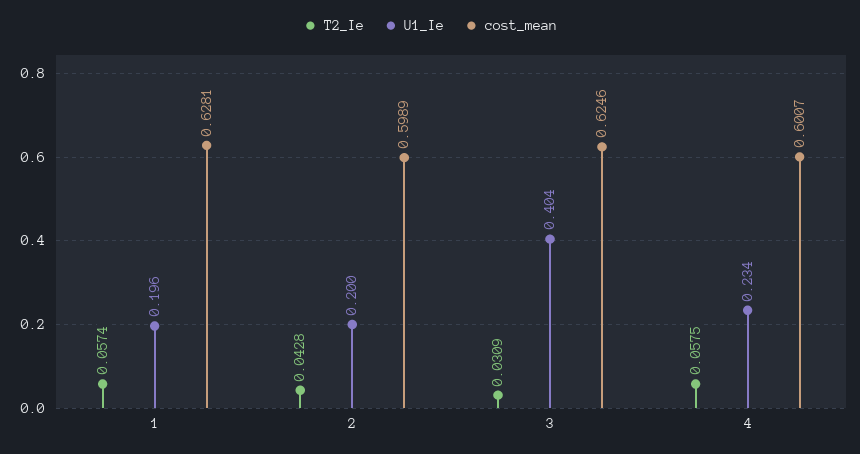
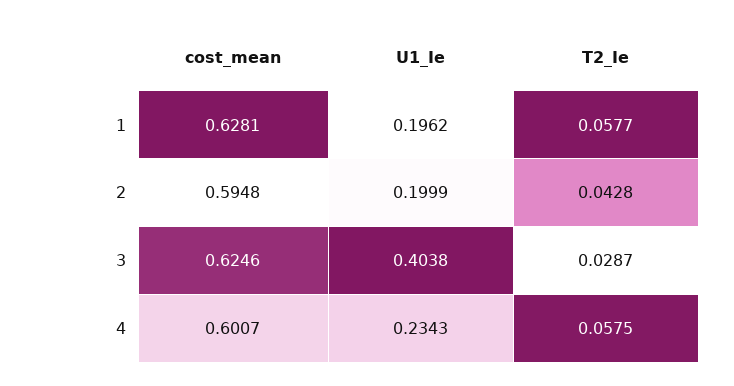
  {
    "T2_Ie": {
-     "1": 0.0574,
+     "1": 0.0577,
      "2": 0.0428,
-     "3": 0.0309,
+     "3": 0.0287,
      "4": 0.0575
    },
    "U1_Ie": {
      "1": 0.1962,
      "2": 0.1999,
      "3": 0.4038,
      "4": 0.2343
    },
    "cost_mean": {
      "1": 0.6281,
-     "2": 0.5989,
+     "2": 0.5948,
      "3": 0.6246,
      "4": 0.6007
    }
  }

